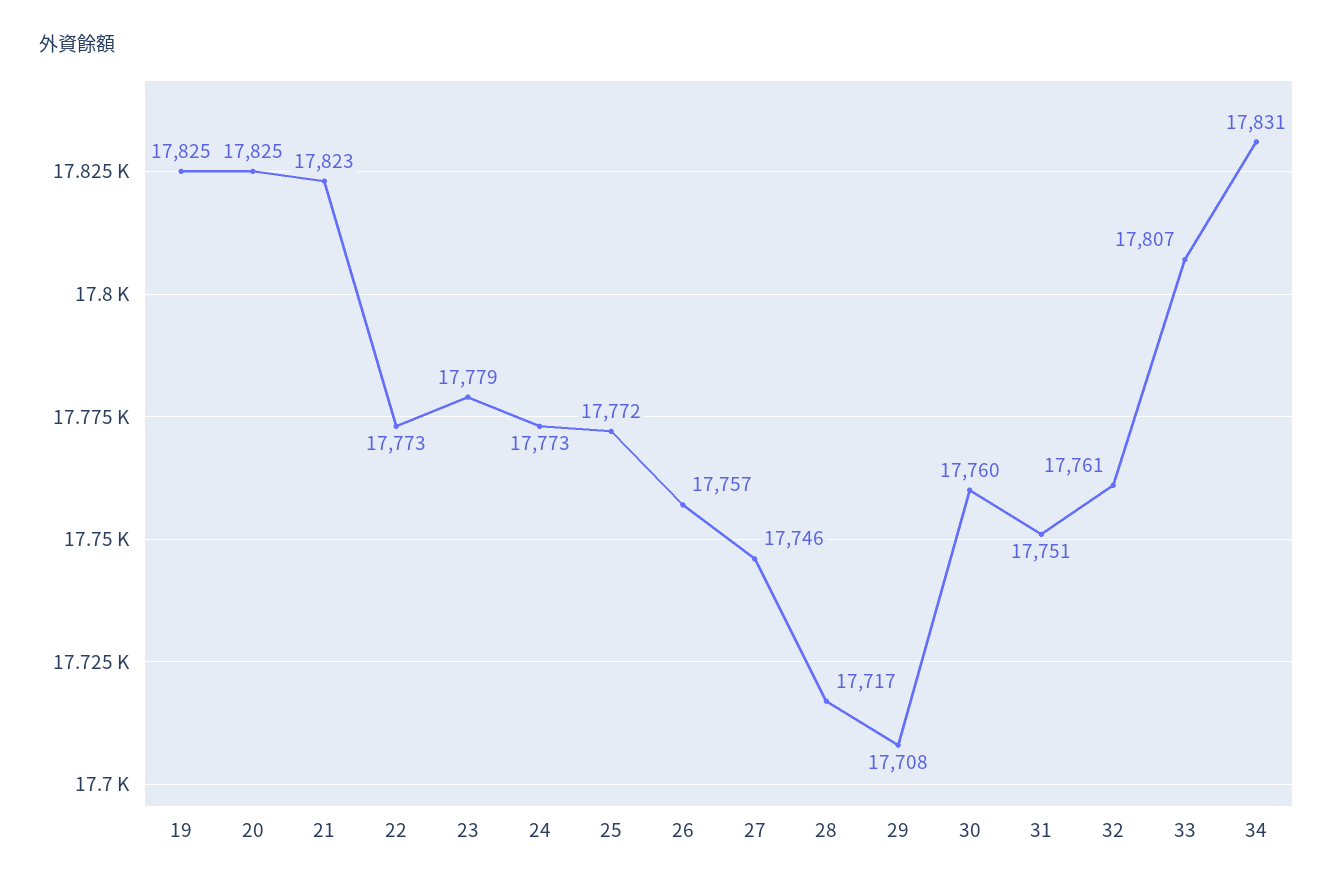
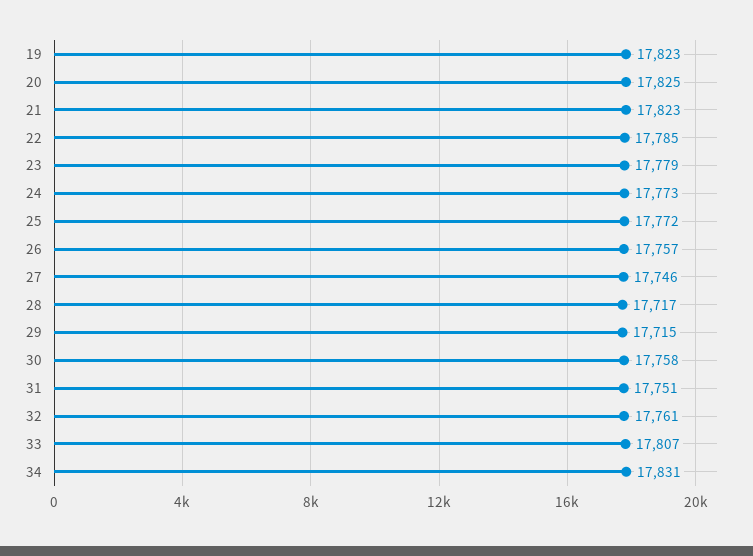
  {
-   "19": 17825,
+   "19": 17823,
    "20": 17825,
    "21": 17823,
-   "22": 17773,
+   "22": 17785,
    "23": 17779,
    "24": 17773,
    "25": 17772,
    "26": 17757,
    "27": 17746,
    "28": 17717,
-   "29": 17708,
+   "29": 17715,
-   "30": 17760,
+   "30": 17758,
    "31": 17751,
    "32": 17761,
    "33": 17807,
    "34": 17831
  }

